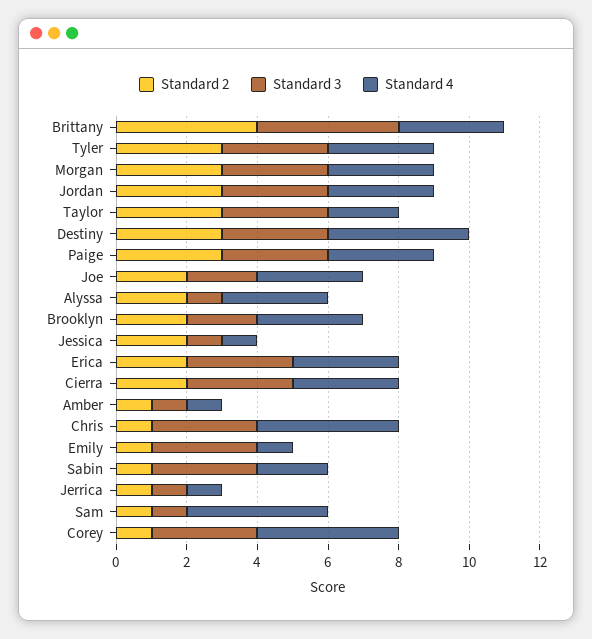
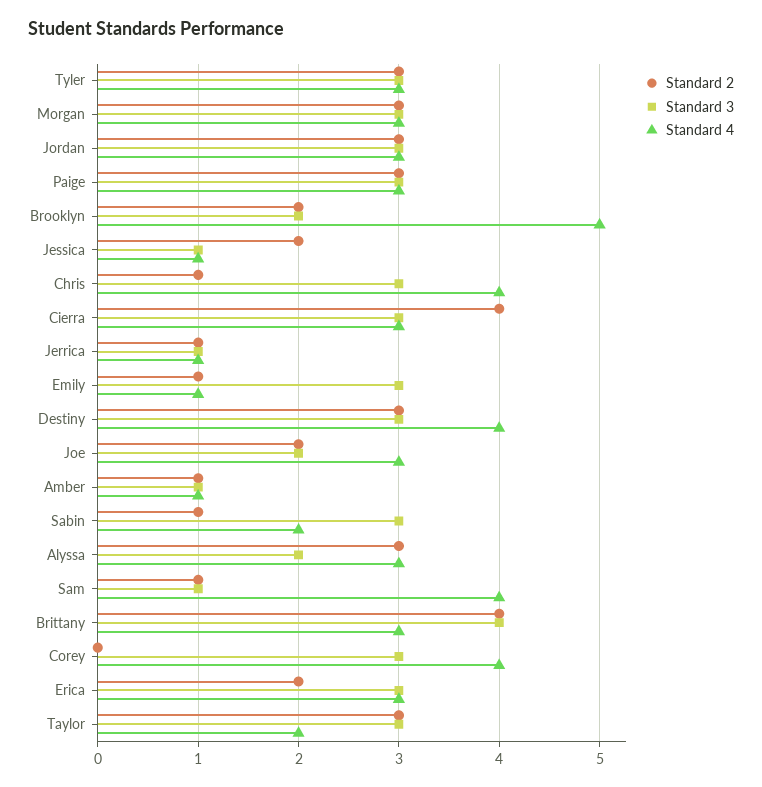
  {
    "Standard 2": {
      "Brittany": 4,
      "Tyler": 3,
      "Morgan": 3,
      "Jordan": 3,
      "Taylor": 3,
      "Destiny": 3,
      "Paige": 3,
      "Joe": 2,
-     "Alyssa": 2,
+     "Alyssa": 3,
      "Brooklyn": 2,
      "Jessica": 2,
      "Erica": 2,
-     "Cierra": 2,
+     "Cierra": 4,
      "Amber": 1,
      "Chris": 1,
      "Emily": 1,
      "Sabin": 1,
      "Jerrica": 1,
      "Sam": 1,
-     "Corey": 1
+     "Corey": 0
    },
    "Standard 3": {
      "Brittany": 4,
      "Tyler": 3,
      "Morgan": 3,
      "Jordan": 3,
      "Taylor": 3,
      "Destiny": 3,
      "Paige": 3,
      "Joe": 2,
-     "Alyssa": 1,
+     "Alyssa": 2,
      "Brooklyn": 2,
      "Jessica": 1,
      "Erica": 3,
      "Cierra": 3,
      "Amber": 1,
      "Chris": 3,
      "Emily": 3,
      "Sabin": 3,
      "Jerrica": 1,
      "Sam": 1,
      "Corey": 3
    },
    "Standard 4": {
      "Brittany": 3,
      "Tyler": 3,
      "Morgan": 3,
      "Jordan": 3,
      "Taylor": 2,
      "Destiny": 4,
      "Paige": 3,
      "Joe": 3,
      "Alyssa": 3,
-     "Brooklyn": 3,
+     "Brooklyn": 5,
      "Jessica": 1,
      "Erica": 3,
      "Cierra": 3,
      "Amber": 1,
      "Chris": 4,
      "Emily": 1,
      "Sabin": 2,
      "Jerrica": 1,
      "Sam": 4,
      "Corey": 4
    }
  }

